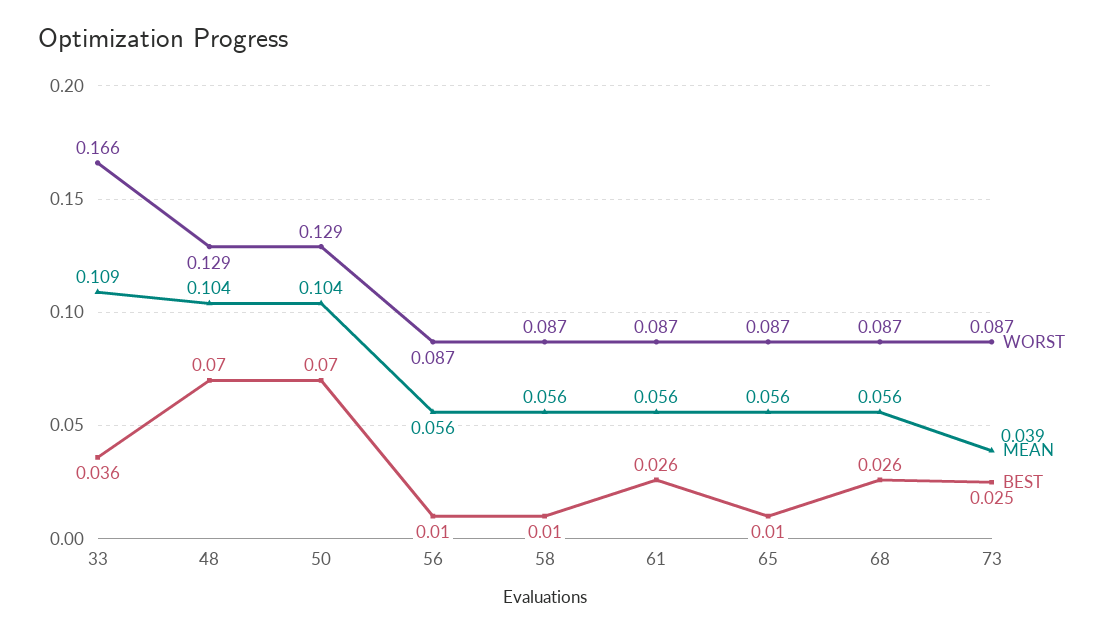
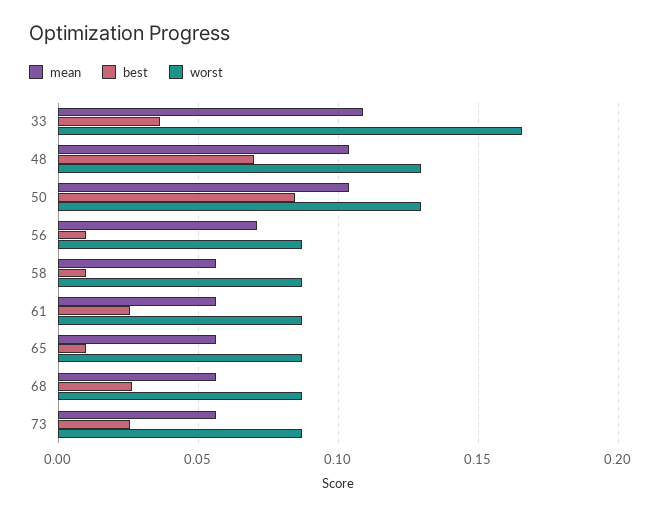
  {
    "WORST": {
      "33": 0.166,
      "48": 0.129,
      "50": 0.129,
      "56": 0.087,
      "58": 0.087,
      "61": 0.087,
      "65": 0.087,
      "68": 0.087,
      "73": 0.087
    },
    "MEAN": {
      "33": 0.109,
      "48": 0.104,
      "50": 0.104,
-     "56": 0.056,
+     "56": 0.07,
      "58": 0.056,
      "61": 0.056,
      "65": 0.056,
      "68": 0.056,
-     "73": 0.039
+     "73": 0.055
    },
    "BEST": {
      "33": 0.036,
      "48": 0.07,
-     "50": 0.07,
+     "50": 0.085,
      "56": 0.01,
      "58": 0.01,
      "61": 0.026,
      "65": 0.01,
      "68": 0.026,
      "73": 0.025
    }
  }

